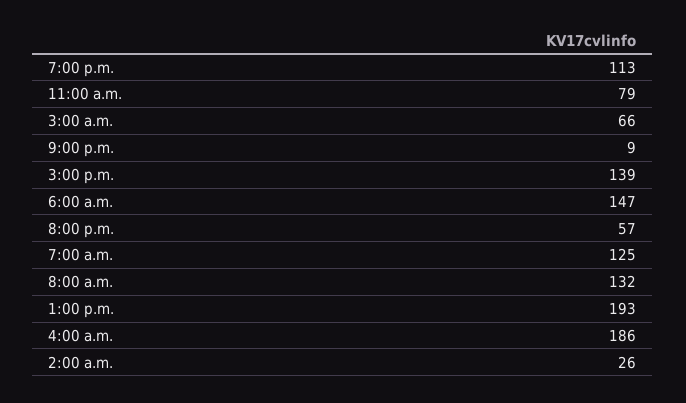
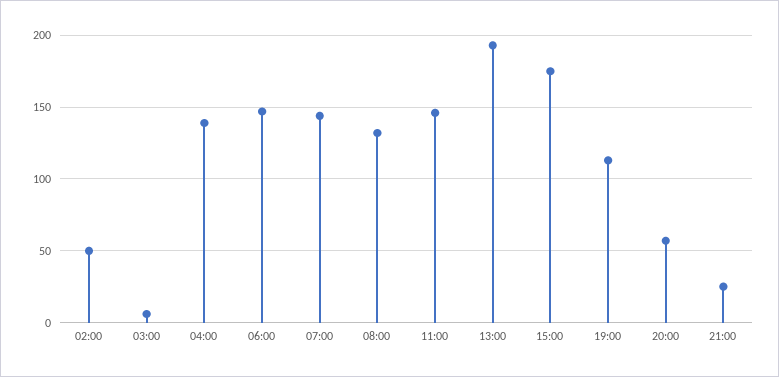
  {
    "7:00 p.m.": 113,
-   "11:00 a.m.": 79,
+   "11:00 a.m.": 145,
-   "3:00 a.m.": 66,
+   "3:00 a.m.": 5,
-   "9:00 p.m.": 9,
+   "9:00 p.m.": 25,
-   "3:00 p.m.": 139,
+   "3:00 p.m.": 175,
    "6:00 a.m.": 147,
    "8:00 p.m.": 57,
-   "7:00 a.m.": 125,
+   "7:00 a.m.": 145,
    "8:00 a.m.": 132,
    "1:00 p.m.": 193,
-   "4:00 a.m.": 186,
+   "4:00 a.m.": 140,
-   "2:00 a.m.": 26
+   "2:00 a.m.": 50
  }

